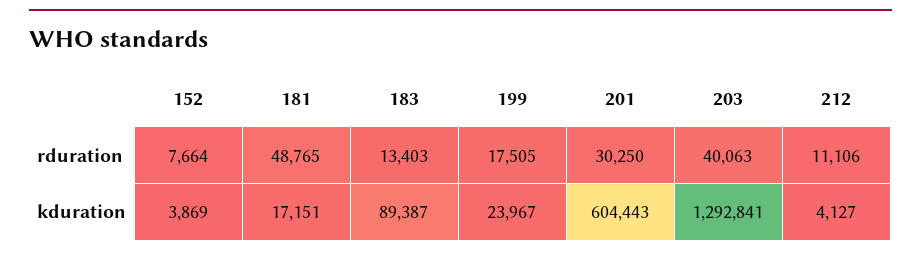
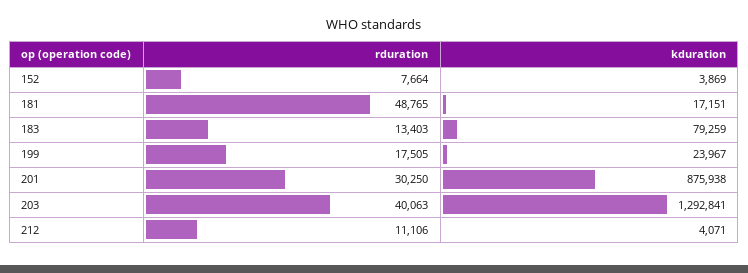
  {
    "152": {
      "rduration": 7664,
      "kduration": 3869
    },
    "181": {
      "rduration": 48765,
      "kduration": 17151
    },
    "183": {
      "rduration": 13403,
-     "kduration": 89387
+     "kduration": 79259
    },
    "199": {
      "rduration": 17505,
      "kduration": 23967
    },
    "201": {
      "rduration": 30250,
-     "kduration": 604443
+     "kduration": 875938
    },
    "203": {
      "rduration": 40063,
      "kduration": 1292841
    },
    "212": {
      "rduration": 11106,
-     "kduration": 4127
+     "kduration": 4071
    }
  }

